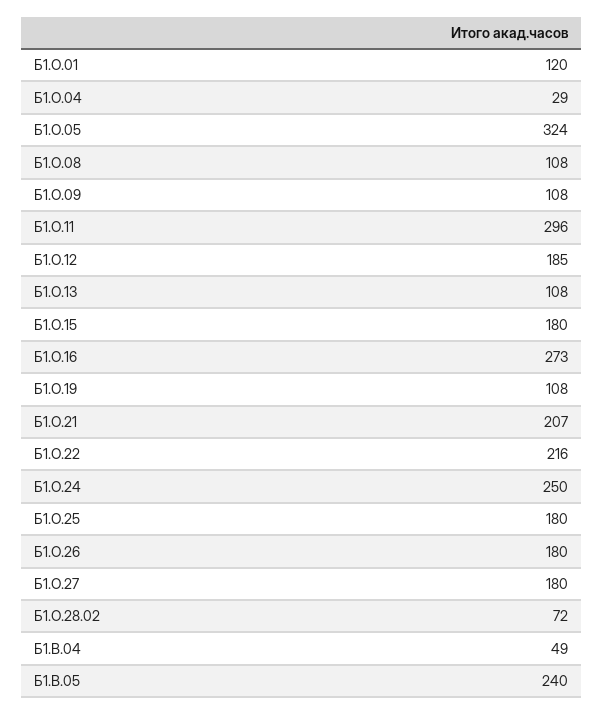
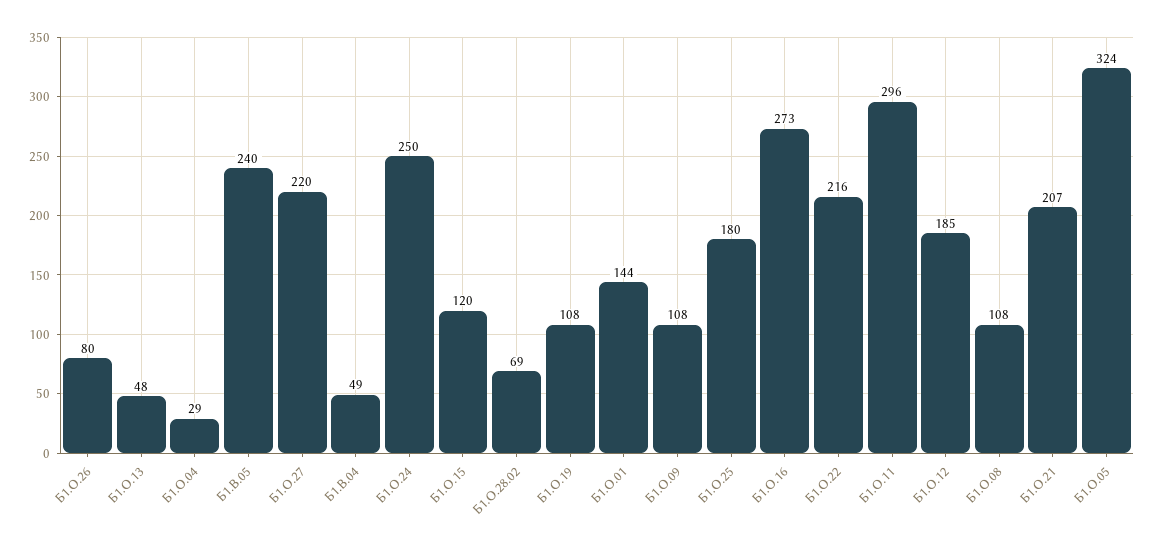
  {
-   "Б1.О.01": 120,
+   "Б1.О.01": 144,
    "Б1.О.04": 29,
    "Б1.О.05": 324,
    "Б1.О.08": 108,
    "Б1.О.09": 108,
    "Б1.О.11": 296,
    "Б1.О.12": 185,
-   "Б1.О.13": 108,
+   "Б1.О.13": 48,
-   "Б1.О.15": 180,
+   "Б1.О.15": 120,
    "Б1.О.16": 273,
    "Б1.О.19": 108,
    "Б1.О.21": 207,
    "Б1.О.22": 216,
    "Б1.О.24": 250,
    "Б1.О.25": 180,
-   "Б1.О.26": 180,
+   "Б1.О.26": 80,
-   "Б1.О.27": 180,
+   "Б1.О.27": 220,
-   "Б1.О.28.02": 72,
+   "Б1.О.28.02": 69,
    "Б1.В.04": 49,
    "Б1.В.05": 240
  }

